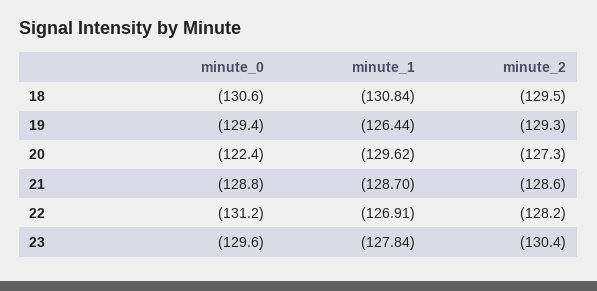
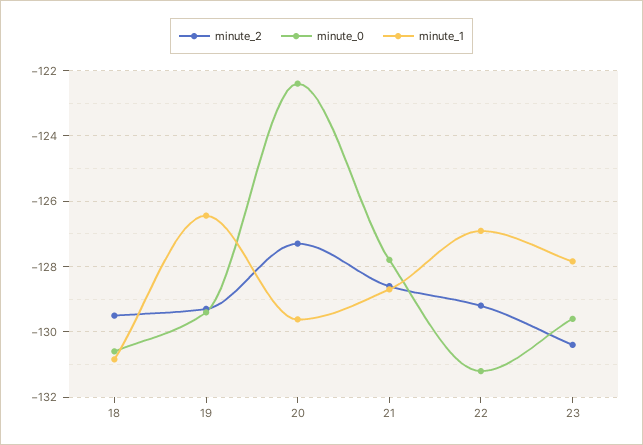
  {
    "minute_0": {
      "18": -130.6,
      "19": -129.4,
      "20": -122.4,
-     "21": -128.8,
+     "21": -127.8,
      "22": -131.2,
      "23": -129.6
    },
    "minute_1": {
      "18": -130.84,
      "19": -126.44,
      "20": -129.62,
      "21": -128.7,
      "22": -126.91,
      "23": -127.84
    },
    "minute_2": {
      "18": -129.5,
      "19": -129.3,
      "20": -127.3,
      "21": -128.6,
-     "22": -128.2,
+     "22": -129.2,
      "23": -130.4
    }
  }

